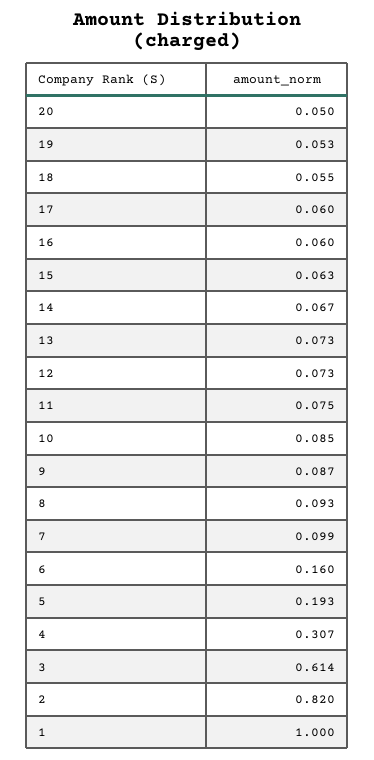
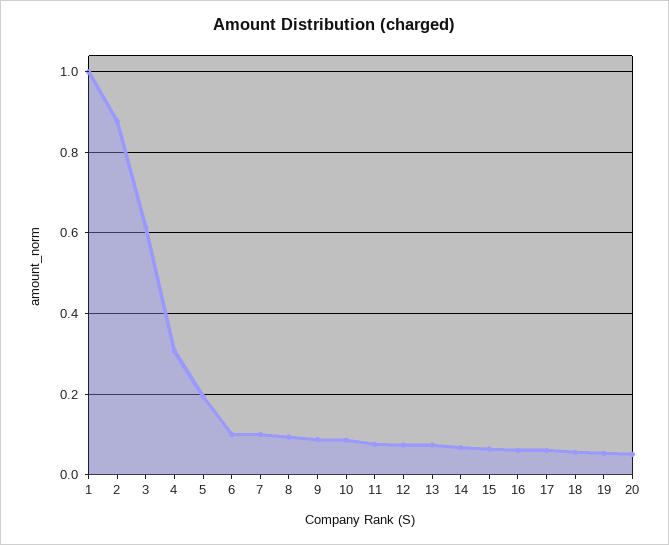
  {
    "20": 0.05,
    "19": 0.053,
    "18": 0.055,
    "17": 0.06,
    "16": 0.06,
    "15": 0.063,
    "14": 0.067,
    "13": 0.073,
    "12": 0.073,
    "11": 0.075,
    "10": 0.085,
    "9": 0.087,
    "8": 0.093,
    "7": 0.099,
-   "6": 0.16,
+   "6": 0.1,
    "5": 0.193,
    "4": 0.307,
    "3": 0.614,
-   "2": 0.82,
+   "2": 0.88,
    "1": 1
  }

